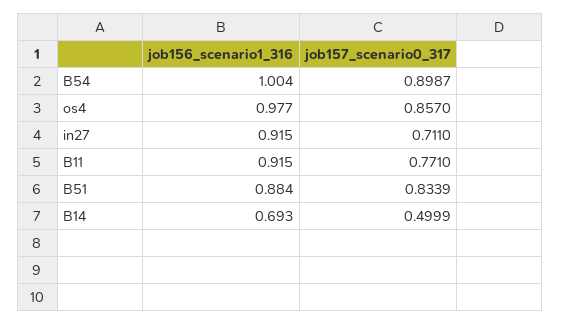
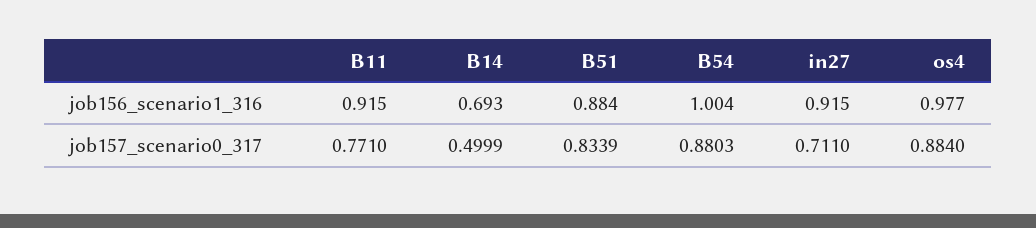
  {
    "job156_scenario1_316": {
      "B54": 1.004,
      "os4": 0.977,
      "in27": 0.915,
      "B11": 0.915,
      "B51": 0.884,
      "B14": 0.693
    },
    "job157_scenario0_317": {
-     "B54": 0.8987,
+     "B54": 0.8803,
-     "os4": 0.857,
+     "os4": 0.884,
      "in27": 0.711,
      "B11": 0.771,
      "B51": 0.8339,
      "B14": 0.4999
    }
  }

